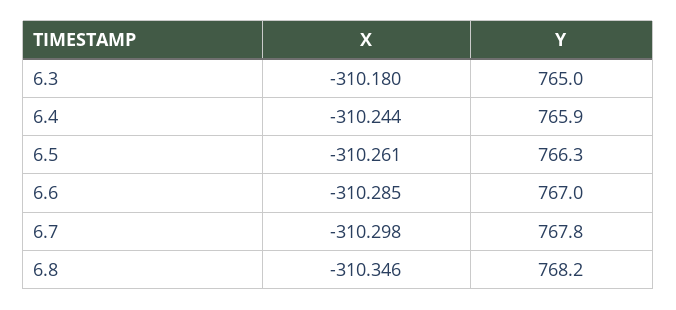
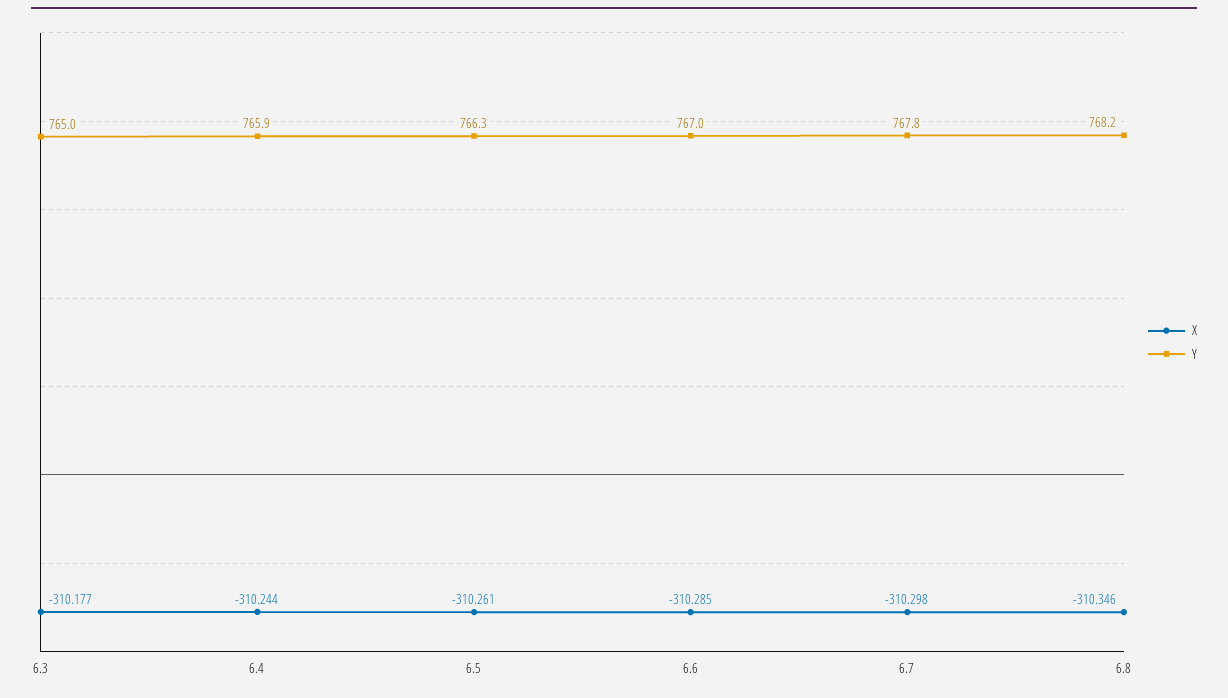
  {
    "X": {
-     "6.3": -310.18,
+     "6.3": -310.177,
      "6.4": -310.244,
      "6.5": -310.261,
      "6.6": -310.285,
      "6.7": -310.298,
      "6.8": -310.346
    },
    "Y": {
      "6.3": 765,
      "6.4": 765.9,
      "6.5": 766.3,
      "6.6": 767,
      "6.7": 767.8,
      "6.8": 768.2
    }
  }

